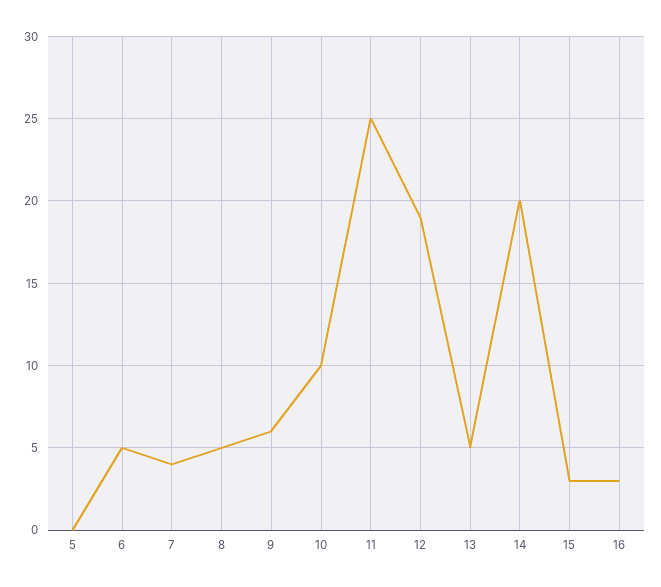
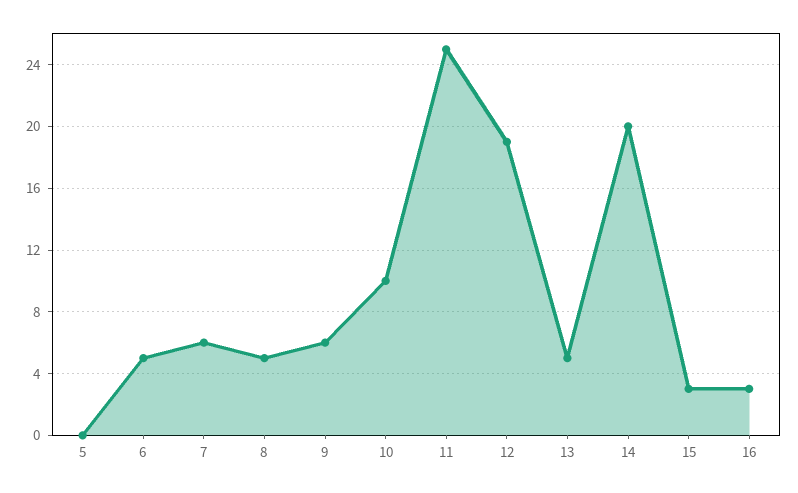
  {
    "5": 0,
    "6": 5,
-   "7": 4,
+   "7": 6,
    "8": 5,
    "9": 6,
    "10": 10,
    "11": 25,
    "12": 19,
    "13": 5,
    "14": 20,
    "15": 3,
    "16": 3
  }

